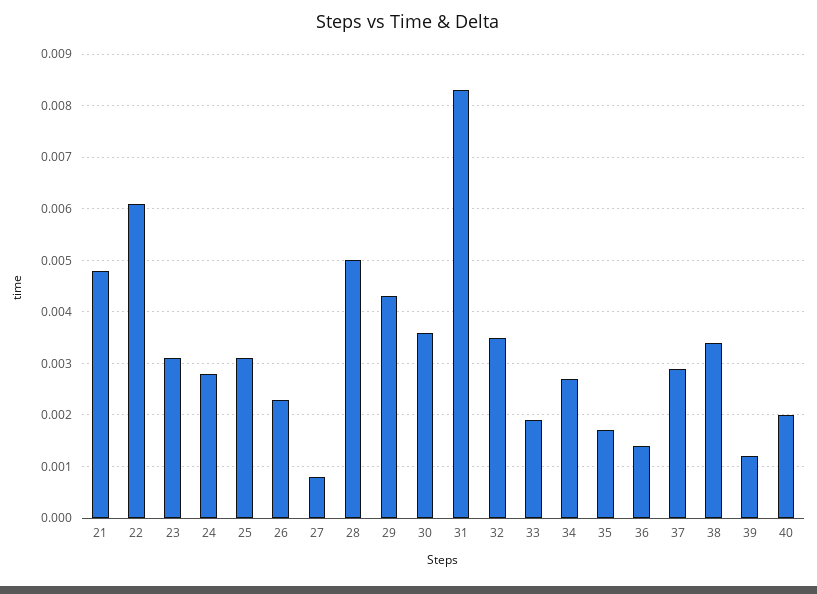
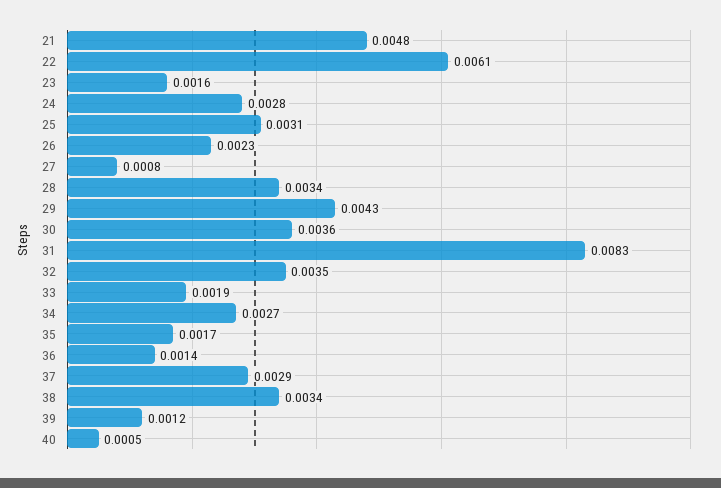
  {
    "21": 0.0048,
    "22": 0.0061,
-   "23": 0.003,
+   "23": 0.0016,
    "24": 0.0028,
    "25": 0.0031,
    "26": 0.0023,
    "27": 0.0008,
-   "28": 0.005,
+   "28": 0.0034,
    "29": 0.0043,
    "30": 0.0036,
    "31": 0.0083,
    "32": 0.0035,
    "33": 0.0019,
    "34": 0.0027,
    "35": 0.0017,
    "36": 0.0014,
    "37": 0.0029,
    "38": 0.0034,
    "39": 0.0012,
-   "40": 0.002
+   "40": 0.0005
  }

